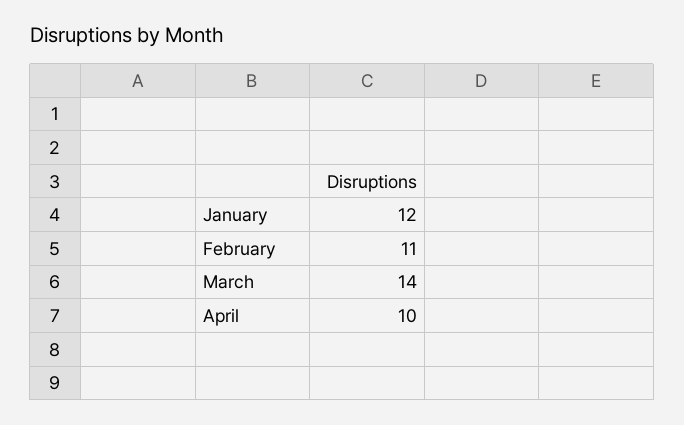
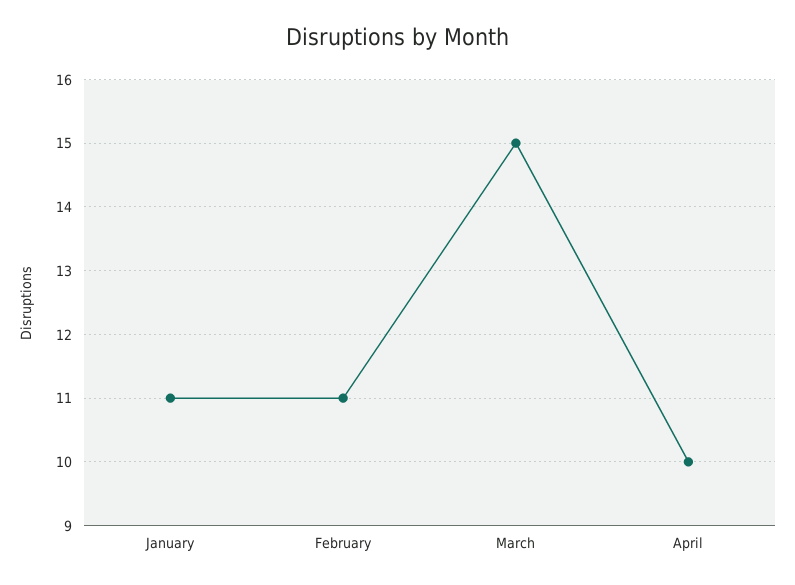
  {
-   "January": 12,
+   "January": 11,
    "February": 11,
-   "March": 14,
+   "March": 15,
    "April": 10
  }

